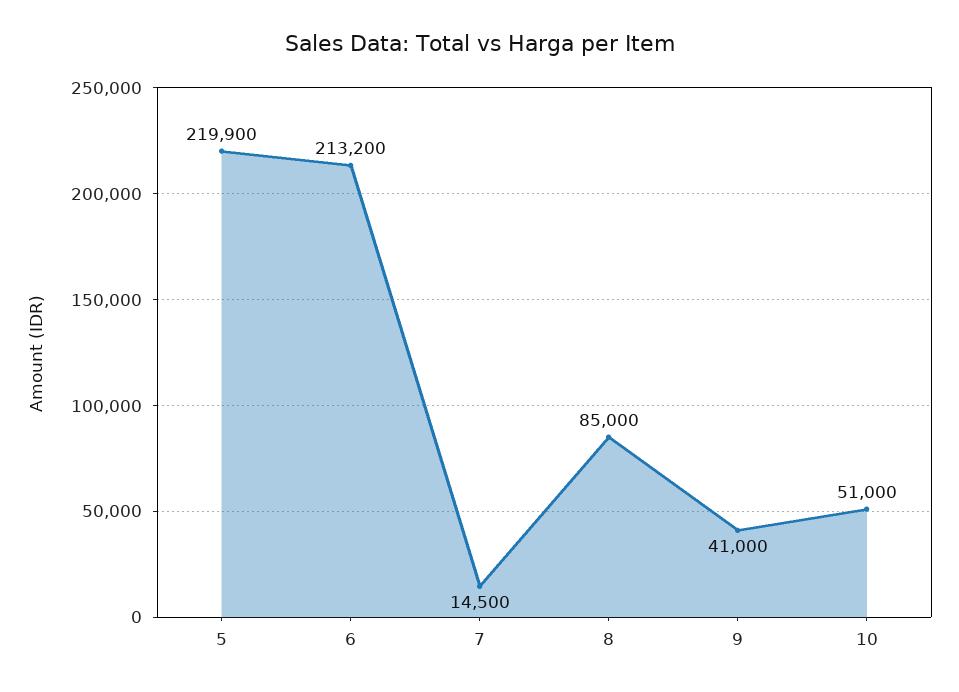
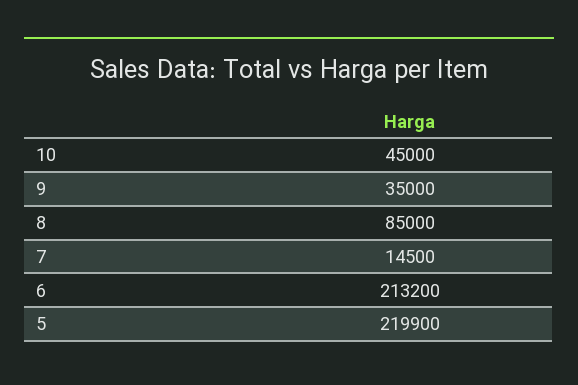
  {
    "5": 219900,
    "6": 213200,
    "7": 14500,
    "8": 85000,
-   "9": 41000,
+   "9": 35000,
-   "10": 51000
+   "10": 45000
  }

